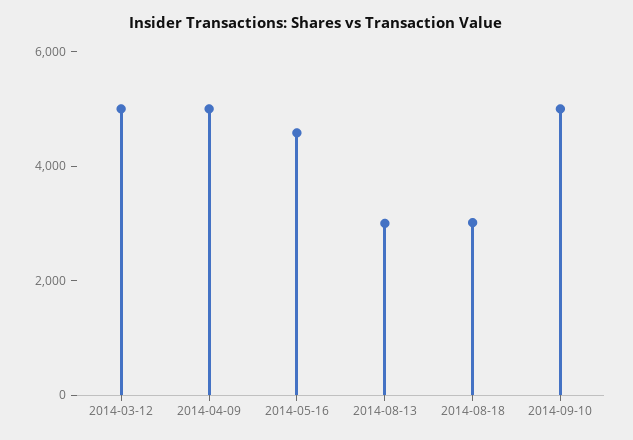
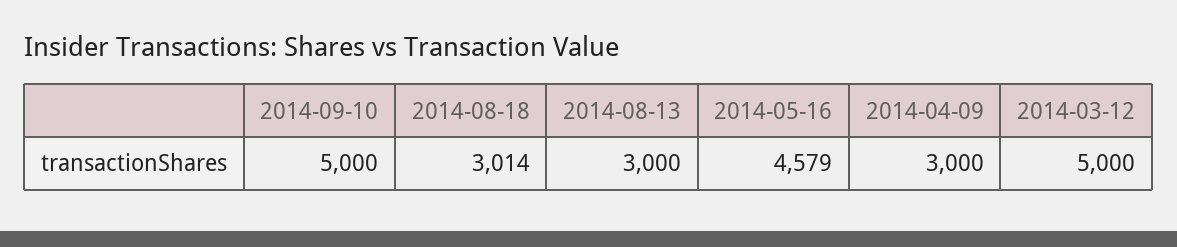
  {
    "2014-03-12": 5000,
-   "2014-04-09": 5000,
+   "2014-04-09": 3000,
    "2014-05-16": 4579,
    "2014-08-13": 3000,
    "2014-08-18": 3014,
    "2014-09-10": 5000
  }

